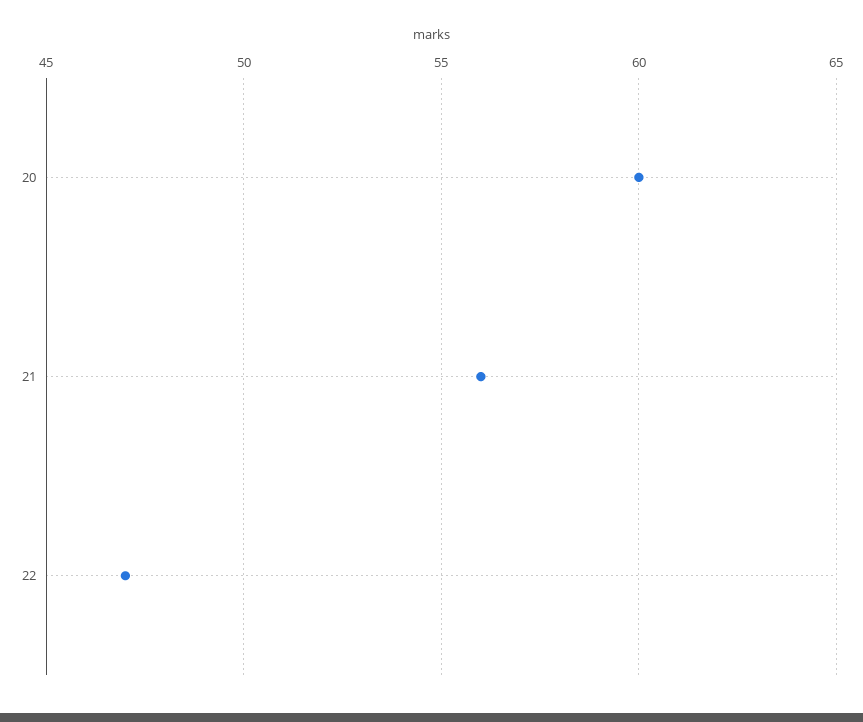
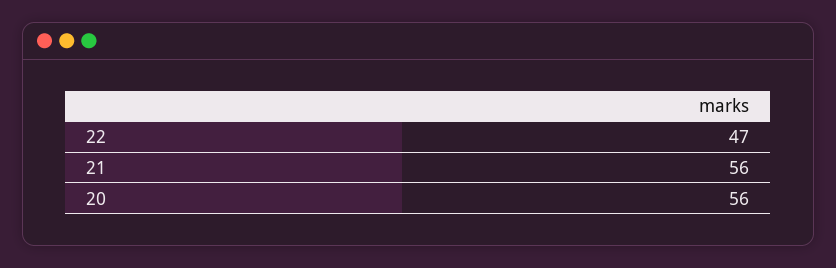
  {
-   "20": 60,
+   "20": 56,
    "21": 56,
    "22": 47
  }

